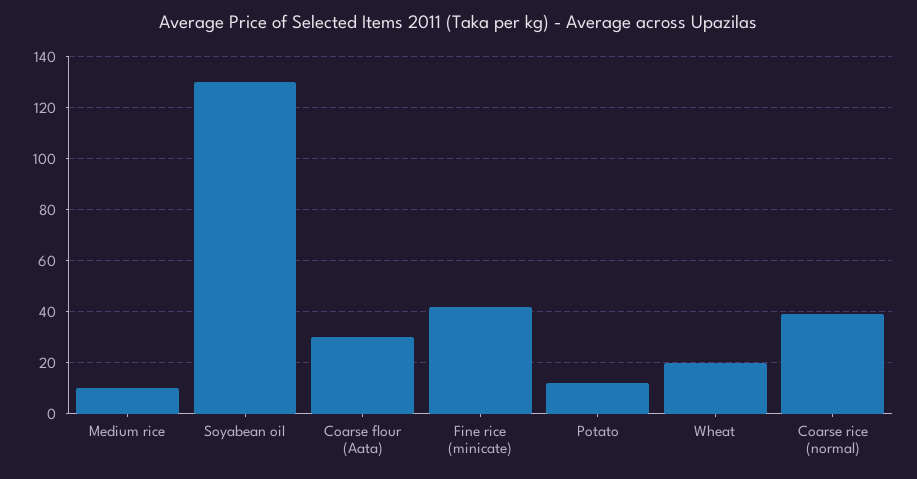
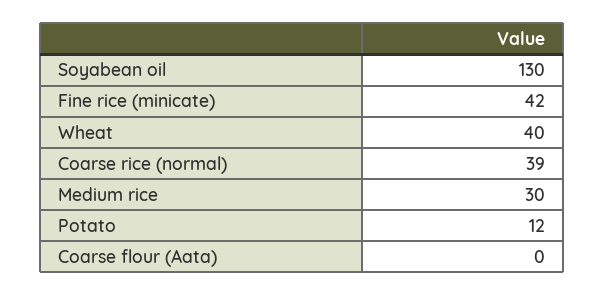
  {
-   "Medium rice": 10,
+   "Medium rice": 30,
    "Soyabean oil": 130,
-   "Coarse flour (Aata)": 30,
+   "Coarse flour (Aata)": 0,
    "Fine rice (minicate)": 42,
    "Potato": 12,
-   "Wheat": 20,
+   "Wheat": 40,
    "Coarse rice (normal)": 39
  }

